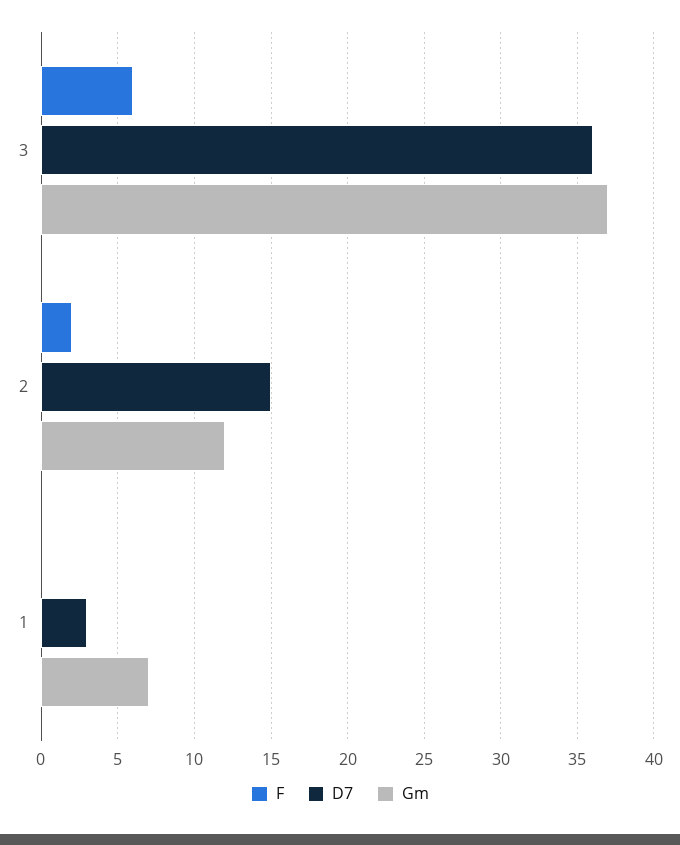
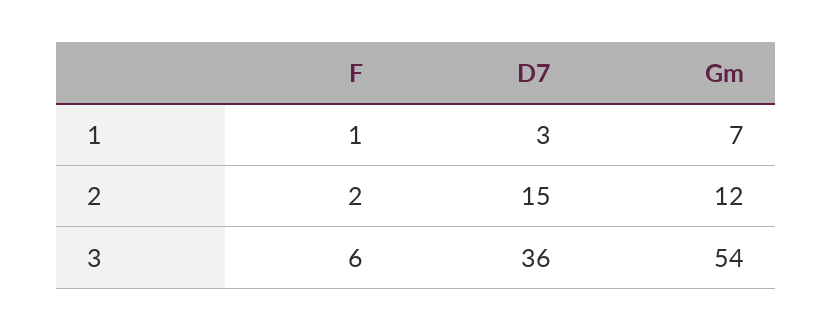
  {
    "F": {
      "3": 6,
      "2": 2,
-     "1": 0
+     "1": 1
    },
    "D7": {
      "3": 36,
      "2": 15,
      "1": 3
    },
    "Gm": {
-     "3": 37,
+     "3": 54,
      "2": 12,
      "1": 7
    }
  }

